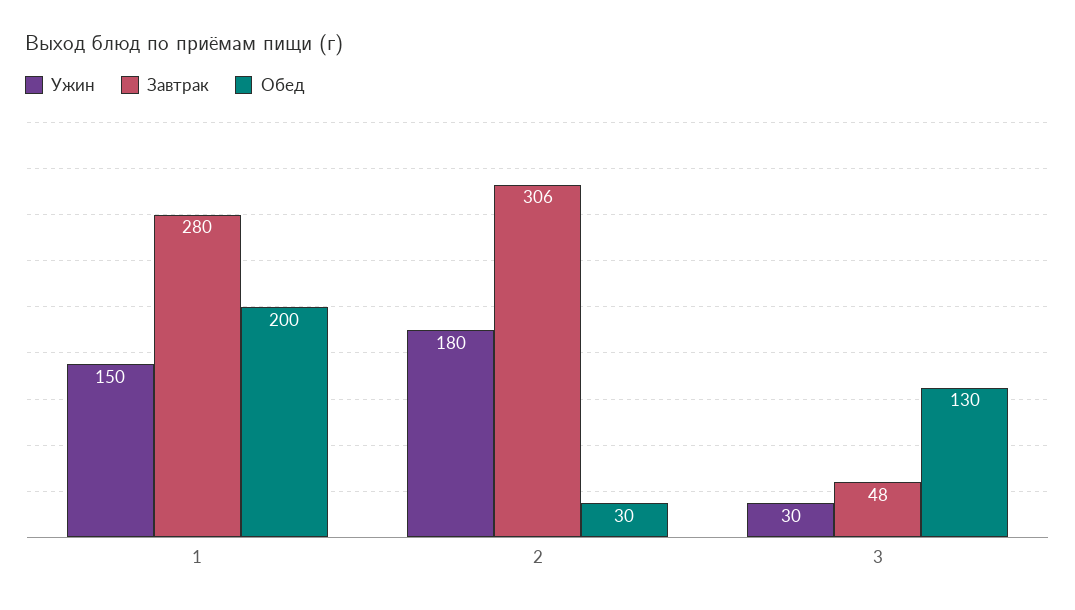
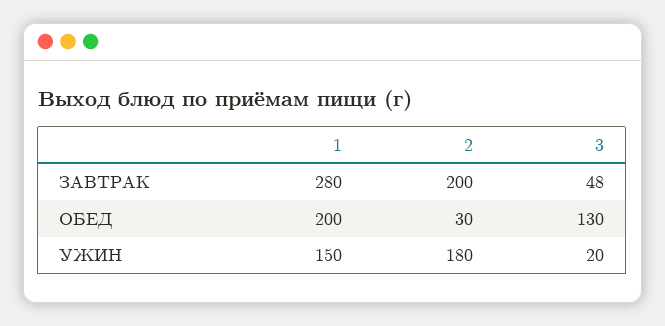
  {
    "Ужин": {
      "1": 150,
      "2": 180,
-     "3": 30
+     "3": 20
    },
    "Завтрак": {
      "1": 280,
-     "2": 306,
+     "2": 200,
      "3": 48
    },
    "Обед": {
      "1": 200,
      "2": 30,
      "3": 130
    }
  }

